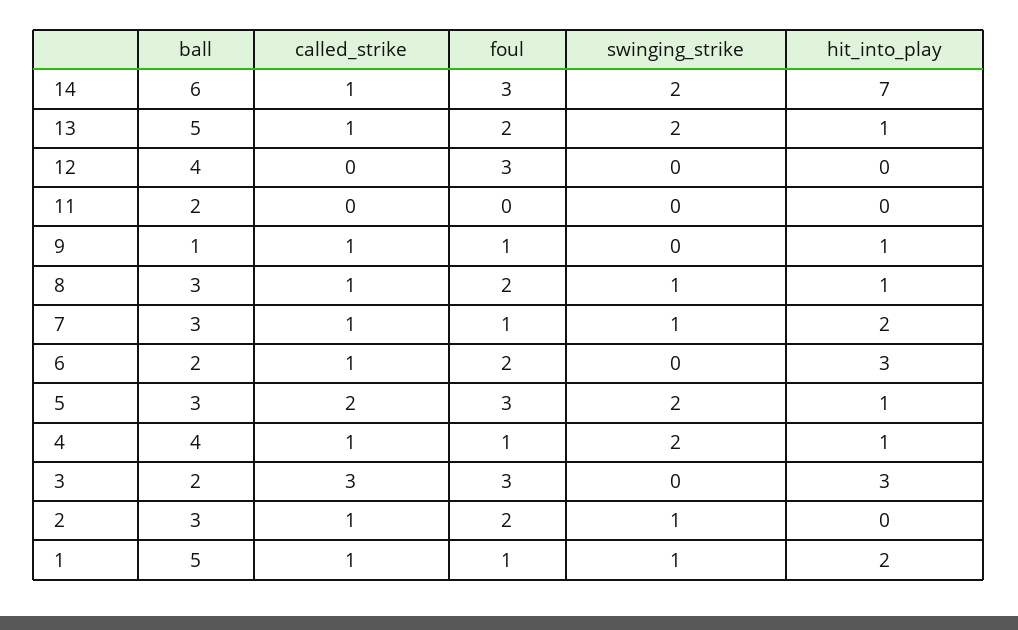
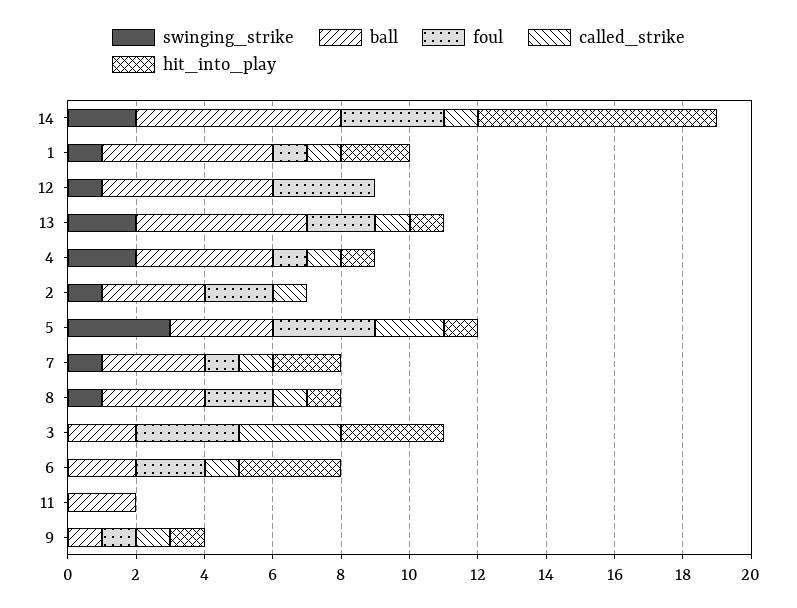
  {
    "ball": {
      "14": 6,
      "13": 5,
-     "12": 4,
+     "12": 5,
      "11": 2,
      "9": 1,
      "8": 3,
      "7": 3,
      "6": 2,
      "5": 3,
      "4": 4,
      "3": 2,
      "2": 3,
      "1": 5
    },
    "called_strike": {
      "14": 1,
      "13": 1,
      "12": 0,
      "11": 0,
      "9": 1,
      "8": 1,
      "7": 1,
      "6": 1,
      "5": 2,
      "4": 1,
      "3": 3,
      "2": 1,
      "1": 1
    },
    "foul": {
      "14": 3,
      "13": 2,
      "12": 3,
      "11": 0,
      "9": 1,
      "8": 2,
      "7": 1,
      "6": 2,
      "5": 3,
      "4": 1,
      "3": 3,
      "2": 2,
      "1": 1
    },
    "swinging_strike": {
      "14": 2,
      "13": 2,
-     "12": 0,
+     "12": 1,
      "11": 0,
      "9": 0,
      "8": 1,
      "7": 1,
      "6": 0,
-     "5": 2,
+     "5": 3,
      "4": 2,
      "3": 0,
      "2": 1,
      "1": 1
    },
    "hit_into_play": {
      "14": 7,
      "13": 1,
      "12": 0,
      "11": 0,
      "9": 1,
      "8": 1,
      "7": 2,
      "6": 3,
      "5": 1,
      "4": 1,
      "3": 3,
      "2": 0,
      "1": 2
    }
  }

